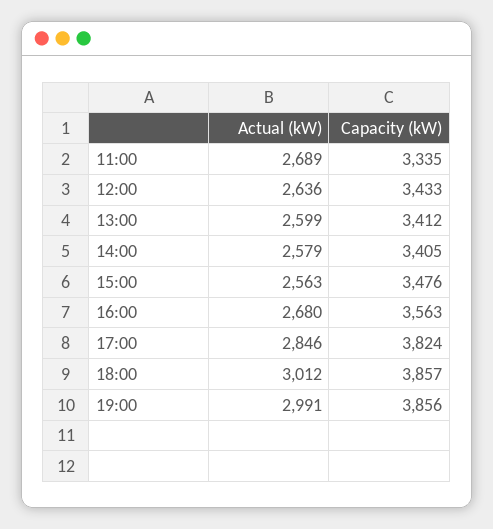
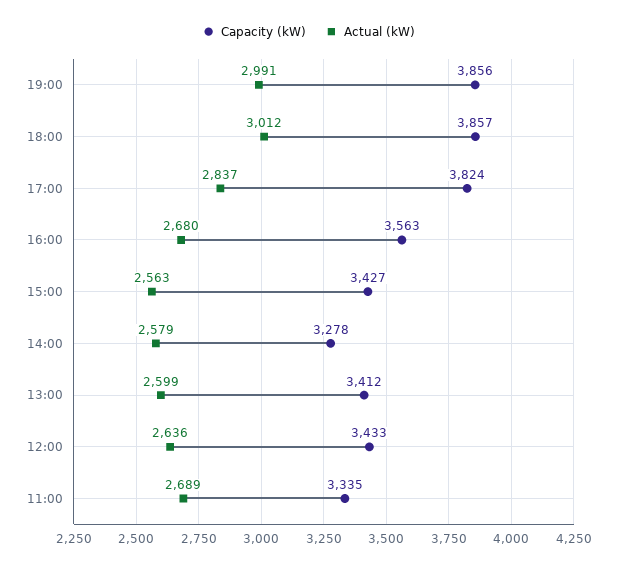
  {
    "Actual (kW)": {
      "11:00": 2689,
      "12:00": 2636,
      "13:00": 2599,
      "14:00": 2579,
      "15:00": 2563,
      "16:00": 2680,
-     "17:00": 2846,
+     "17:00": 2837,
      "18:00": 3012,
      "19:00": 2991
    },
    "Capacity (kW)": {
      "11:00": 3335,
      "12:00": 3433,
      "13:00": 3412,
-     "14:00": 3405,
+     "14:00": 3278,
-     "15:00": 3476,
+     "15:00": 3427,
      "16:00": 3563,
      "17:00": 3824,
      "18:00": 3857,
      "19:00": 3856
    }
  }

